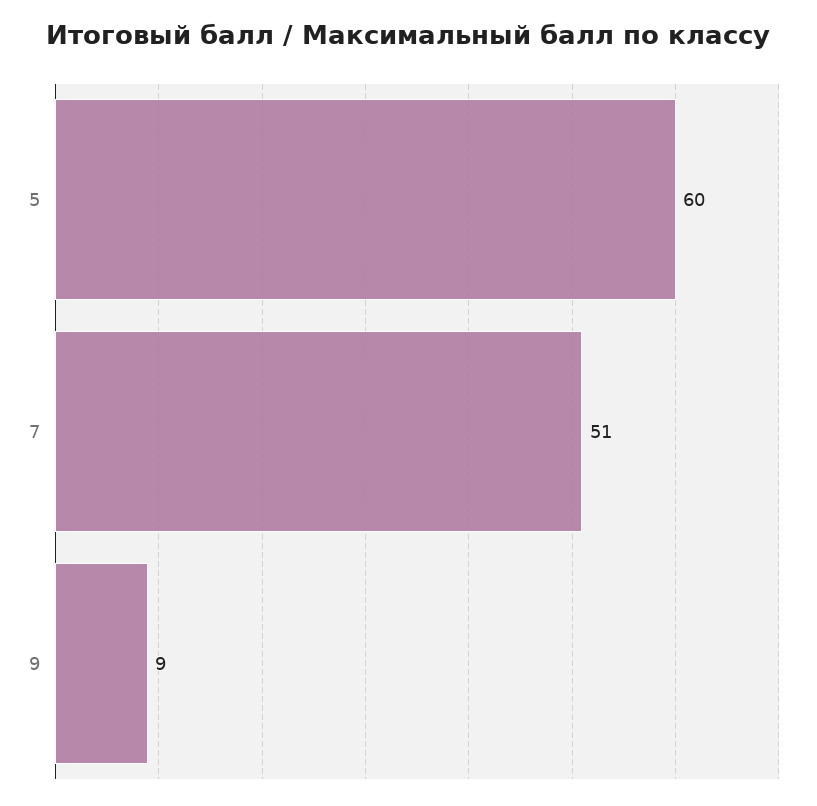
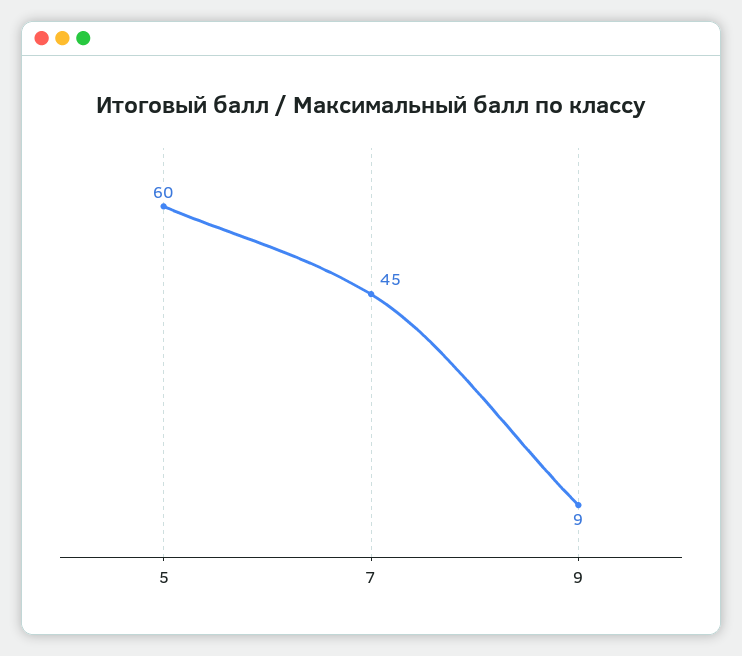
  {
    "5": 60,
-   "7": 51,
+   "7": 45,
    "9": 9
  }

